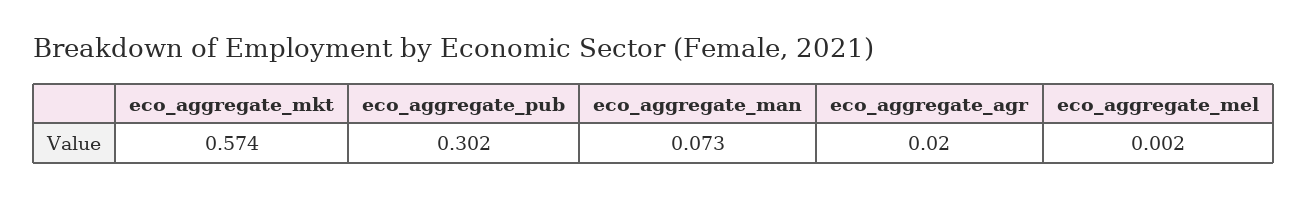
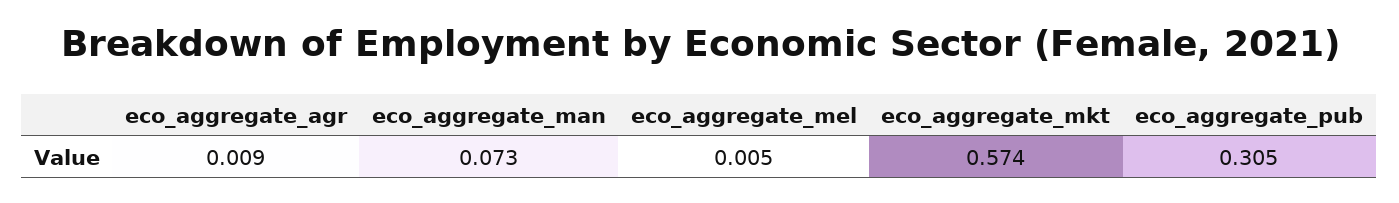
  {
    "eco_aggregate_mkt": 0.574,
-   "eco_aggregate_pub": 0.302,
+   "eco_aggregate_pub": 0.305,
    "eco_aggregate_man": 0.073,
-   "eco_aggregate_agr": 0.02,
+   "eco_aggregate_agr": 0.009,
-   "eco_aggregate_mel": 0.002
+   "eco_aggregate_mel": 0.005
  }

